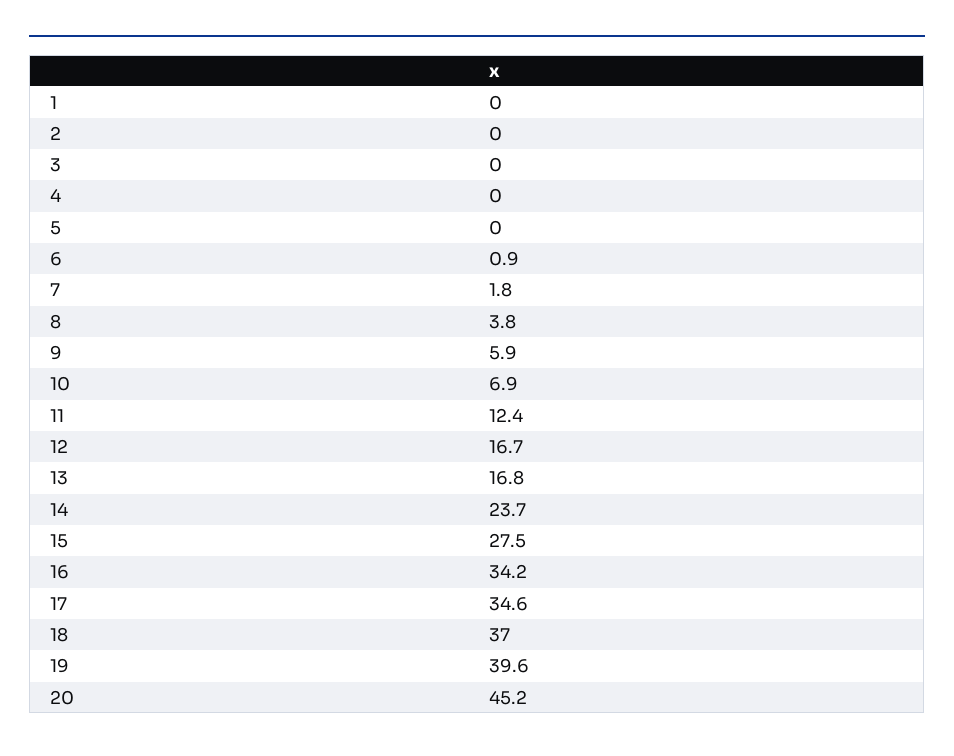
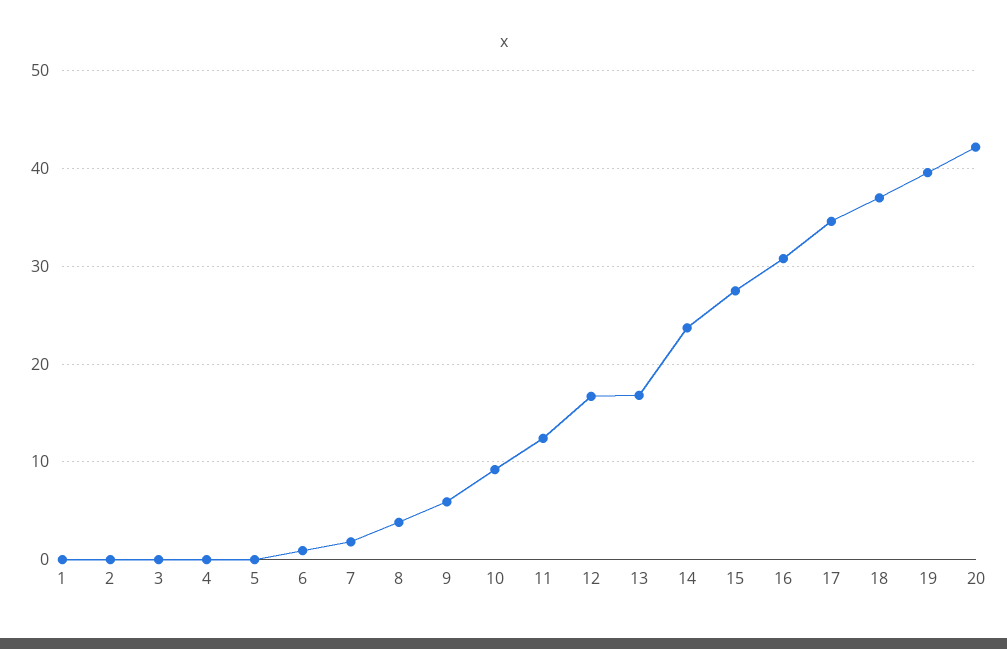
  {
    "1": 0,
    "2": 0,
    "3": 0,
    "4": 0,
    "5": 0,
    "6": 0.9,
    "7": 1.8,
    "8": 3.8,
    "9": 5.9,
-   "10": 6.9,
+   "10": 9,
    "11": 12.4,
    "12": 16.7,
    "13": 16.8,
    "14": 23.7,
    "15": 27.5,
-   "16": 34.2,
+   "16": 31,
    "17": 34.6,
    "18": 37,
    "19": 39.6,
-   "20": 45.2
+   "20": 42
  }

